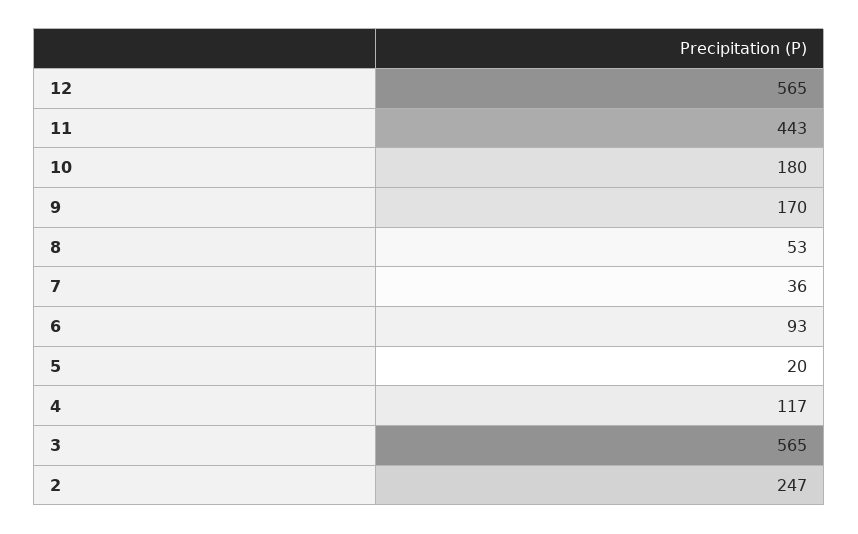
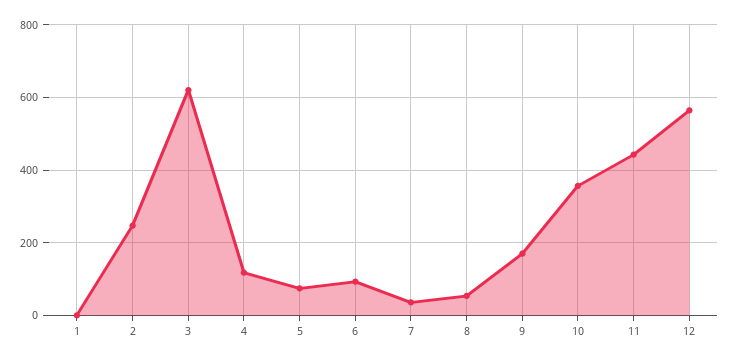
  {
    "12": 565,
    "11": 443,
-   "10": 180,
+   "10": 360,
    "9": 170,
    "8": 53,
    "7": 36,
    "6": 93,
-   "5": 20,
+   "5": 80,
    "4": 117,
-   "3": 565,
+   "3": 620,
-   "2": 247
+   "2": 247,
+   "1": 0
  }

